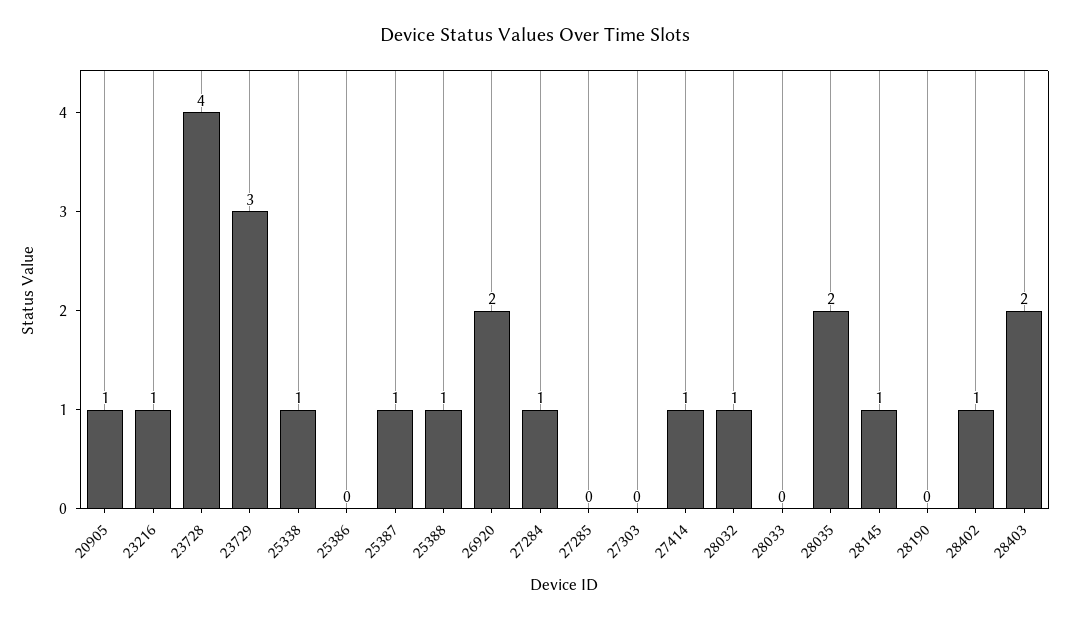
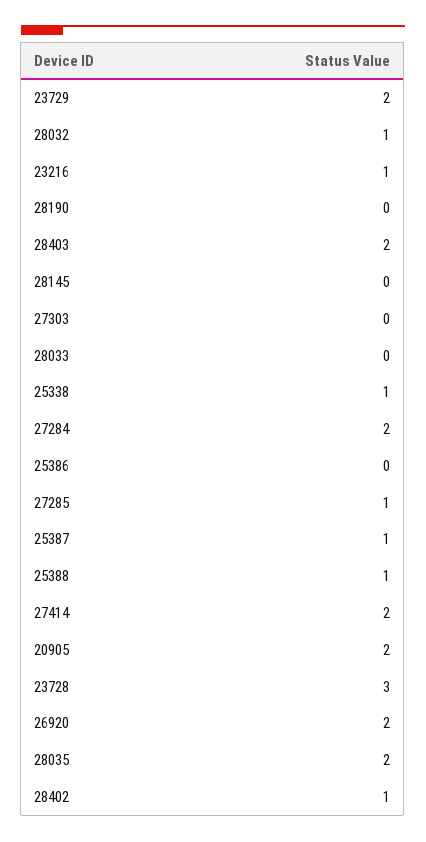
  {
-   "20905": 1,
+   "20905": 2,
    "23216": 1,
-   "23728": 4,
+   "23728": 3,
-   "23729": 3,
+   "23729": 2,
    "25338": 1,
    "25386": 0,
    "25387": 1,
    "25388": 1,
    "26920": 2,
-   "27284": 1,
+   "27284": 2,
-   "27285": 0,
+   "27285": 1,
    "27303": 0,
-   "27414": 1,
+   "27414": 2,
    "28032": 1,
    "28033": 0,
    "28035": 2,
-   "28145": 1,
+   "28145": 0,
    "28190": 0,
    "28402": 1,
    "28403": 2
  }

